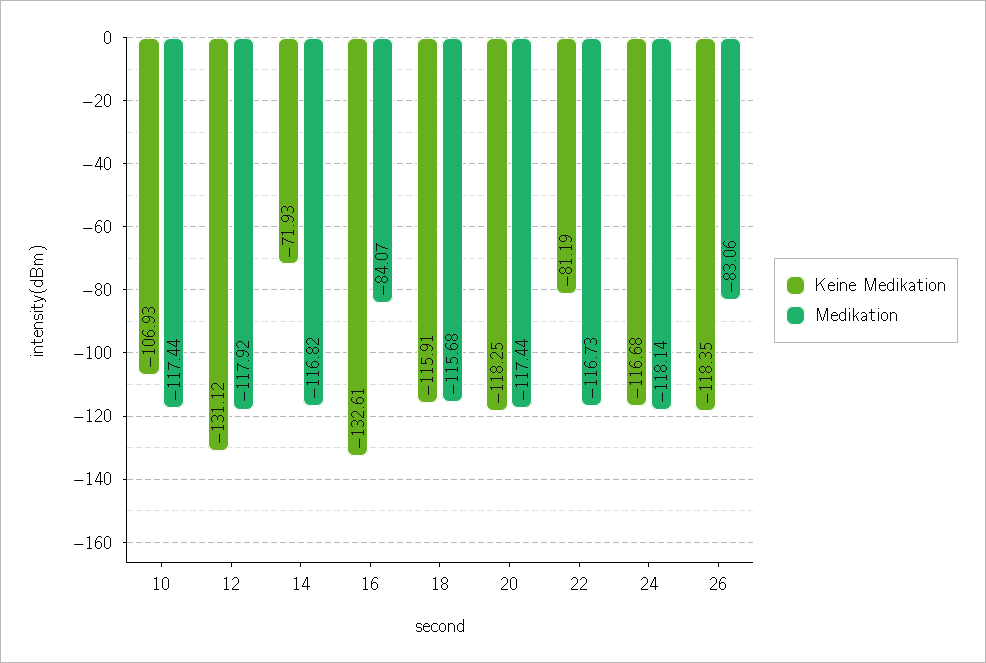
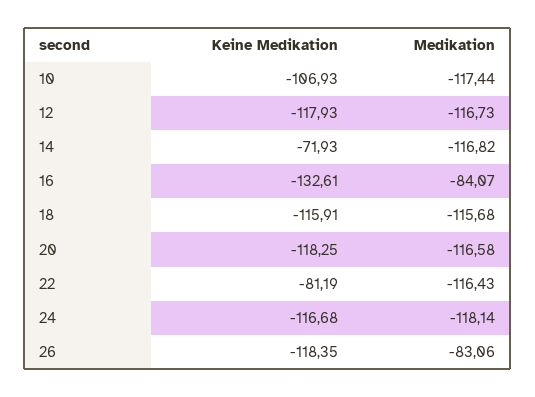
  {
    "Keine Medikation": {
      "10": -106.93,
-     "12": -131.12,
+     "12": -117.93,
      "14": -71.93,
      "16": -132.61,
      "18": -115.91,
      "20": -118.25,
      "22": -81.19,
      "24": -116.68,
      "26": -118.35
    },
    "Medikation": {
      "10": -117.44,
-     "12": -117.92,
+     "12": -116.73,
      "14": -116.82,
      "16": -84.07,
      "18": -115.68,
-     "20": -117.44,
+     "20": -116.58,
-     "22": -116.73,
+     "22": -116.43,
      "24": -118.14,
      "26": -83.06
    }
  }

